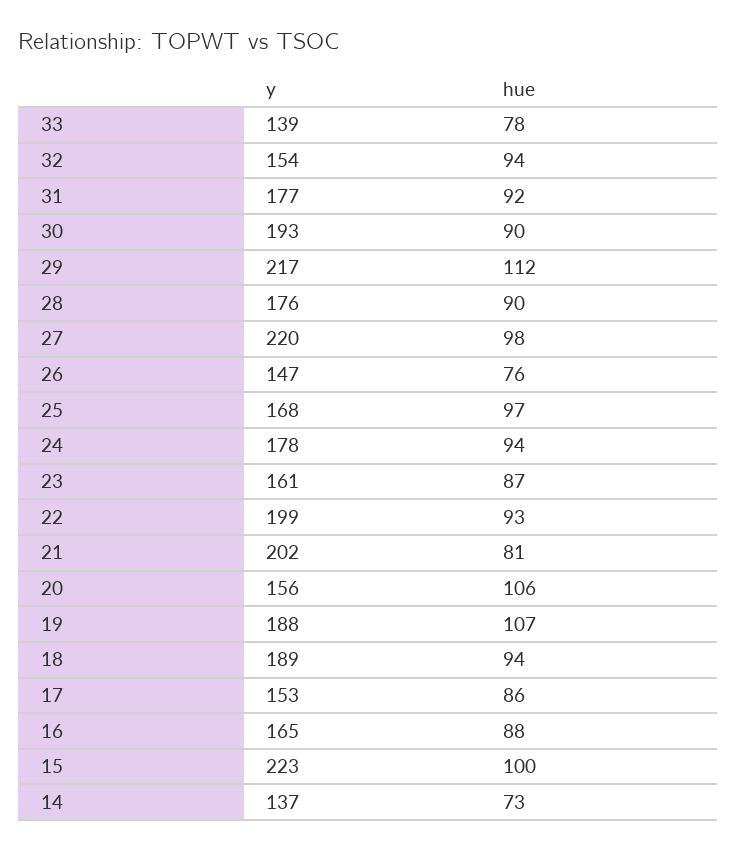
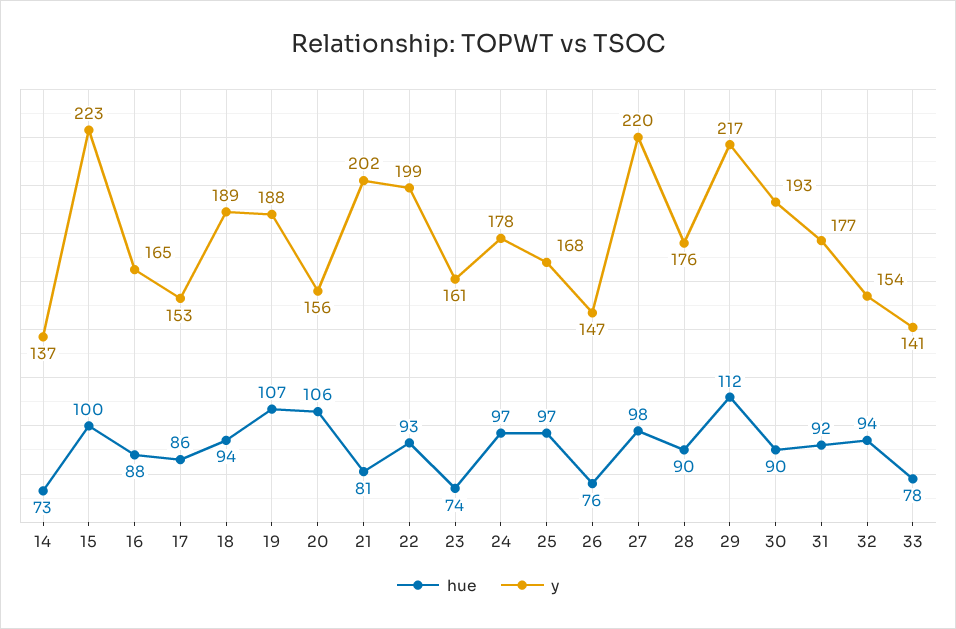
  {
    "y": {
-     "33": 139,
+     "33": 141,
      "32": 154,
      "31": 177,
      "30": 193,
      "29": 217,
      "28": 176,
      "27": 220,
      "26": 147,
      "25": 168,
      "24": 178,
      "23": 161,
      "22": 199,
      "21": 202,
      "20": 156,
      "19": 188,
      "18": 189,
      "17": 153,
      "16": 165,
      "15": 223,
      "14": 137
    },
    "hue": {
      "33": 78,
      "32": 94,
      "31": 92,
      "30": 90,
      "29": 112,
      "28": 90,
      "27": 98,
      "26": 76,
      "25": 97,
-     "24": 94,
+     "24": 97,
-     "23": 87,
+     "23": 74,
      "22": 93,
      "21": 81,
      "20": 106,
      "19": 107,
      "18": 94,
      "17": 86,
      "16": 88,
      "15": 100,
      "14": 73
    }
  }

